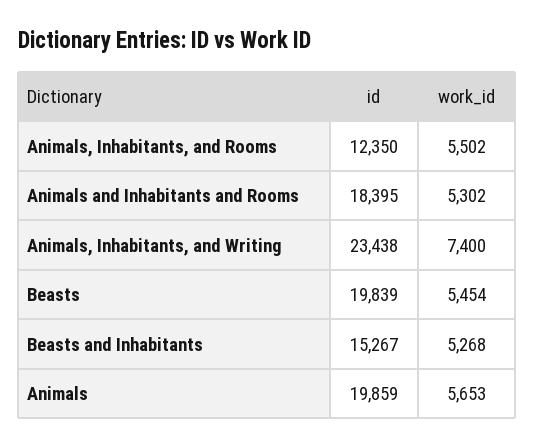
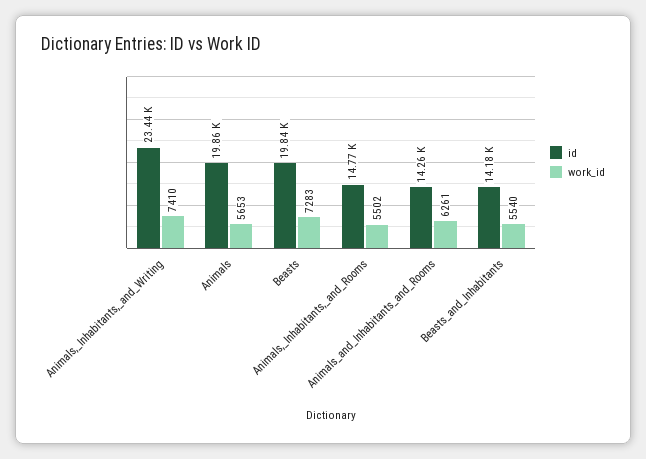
  {
    "id": {
-     "Animals, Inhabitants, and Rooms": 12350,
+     "Animals, Inhabitants, and Rooms": 14770,
-     "Animals and Inhabitants and Rooms": 18395,
+     "Animals and Inhabitants and Rooms": 14260,
      "Animals, Inhabitants, and Writing": 23438,
      "Beasts": 19839,
-     "Beasts and Inhabitants": 15267,
+     "Beasts and Inhabitants": 14180,
      "Animals": 19859
    },
    "work_id": {
      "Animals, Inhabitants, and Rooms": 5502,
-     "Animals and Inhabitants and Rooms": 5302,
+     "Animals and Inhabitants and Rooms": 6261,
-     "Animals, Inhabitants, and Writing": 7400,
+     "Animals, Inhabitants, and Writing": 7410,
-     "Beasts": 5454,
+     "Beasts": 7283,
-     "Beasts and Inhabitants": 5268,
+     "Beasts and Inhabitants": 5540,
      "Animals": 5653
    }
  }

